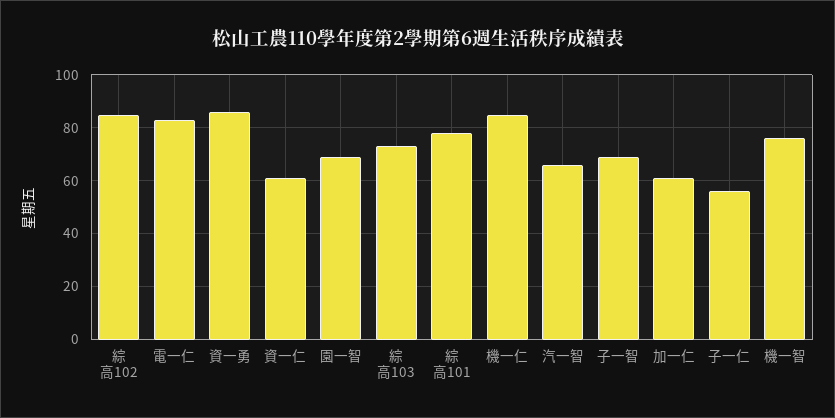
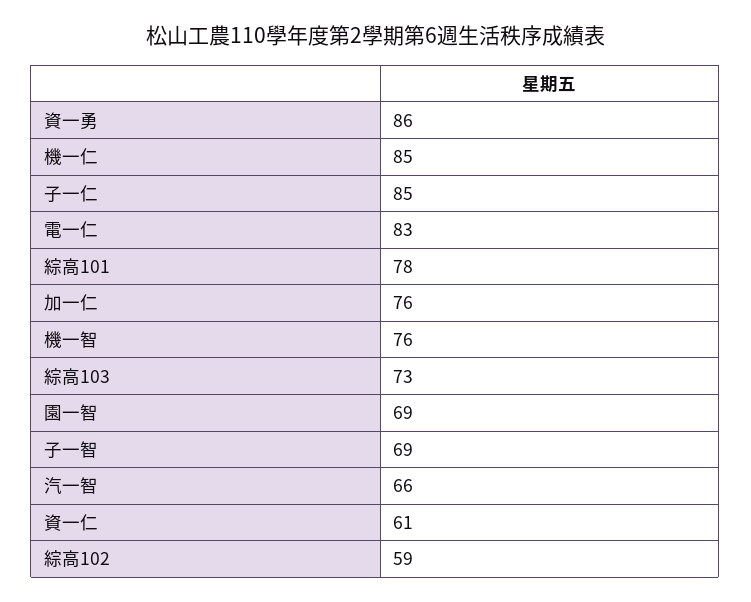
  {
-   "綜高102": 85,
+   "綜高102": 59,
    "電一仁": 83,
    "資一勇": 86,
    "資一仁": 61,
    "園一智": 69,
    "綜高103": 73,
    "綜高101": 78,
    "機一仁": 85,
    "汽一智": 66,
    "子一智": 69,
-   "加一仁": 60,
+   "加一仁": 76,
-   "子一仁": 55,
+   "子一仁": 85,
    "機一智": 76
  }

